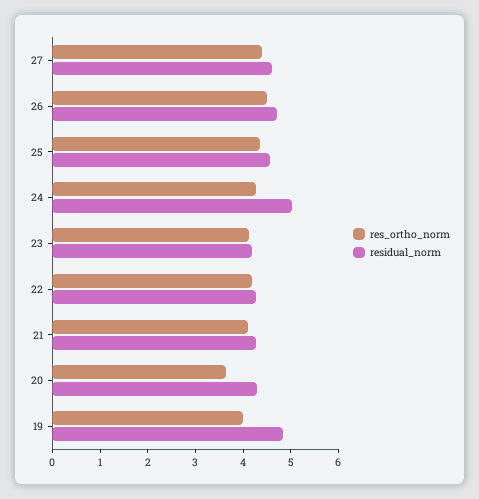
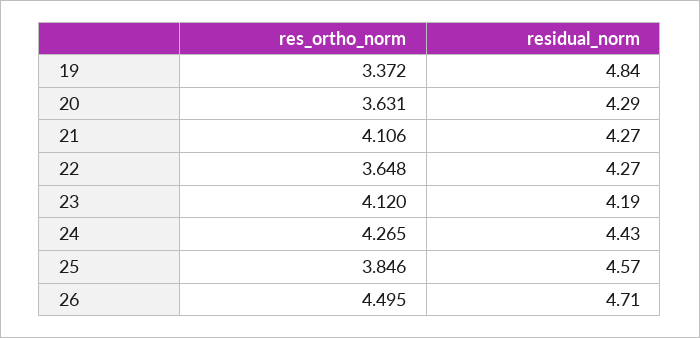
  {
    "res_ortho_norm": {
-     "27": 4.4,
      "26": 4.495,
-     "25": 4.4,
+     "25": 3.846,
      "24": 4.265,
      "23": 4.12,
-     "22": 4.2,
+     "22": 3.648,
      "21": 4.106,
      "20": 3.631,
-     "19": 4
+     "19": 3.372
    },
    "residual_norm": {
-     "27": 4.6,
      "26": 4.71,
      "25": 4.57,
-     "24": 5,
+     "24": 4.43,
      "23": 4.19,
      "22": 4.27,
      "21": 4.27,
      "20": 4.29,
      "19": 4.84
    }
  }

